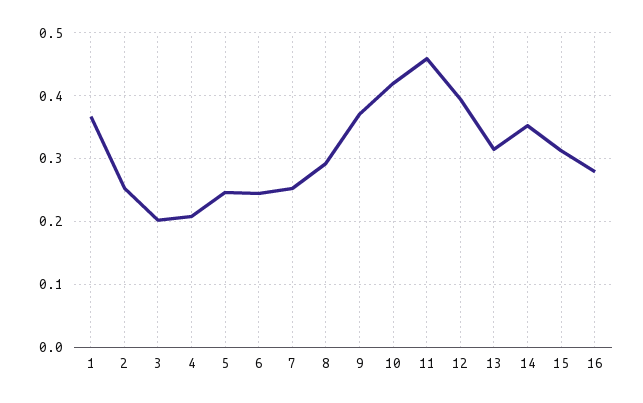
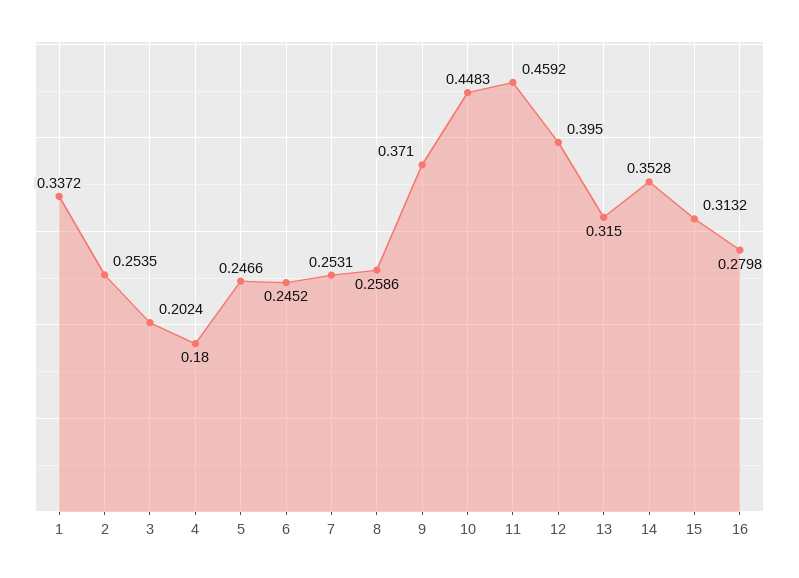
  {
-   "1": 0.37,
+   "1": 0.3372,
    "2": 0.2535,
    "3": 0.2024,
-   "4": 0.21,
+   "4": 0.18,
    "5": 0.2466,
    "6": 0.2452,
    "7": 0.2531,
-   "8": 0.29,
+   "8": 0.2586,
    "9": 0.371,
-   "10": 0.42,
+   "10": 0.4483,
    "11": 0.4592,
    "12": 0.395,
    "13": 0.315,
    "14": 0.3528,
    "15": 0.3132,
    "16": 0.2798
  }

